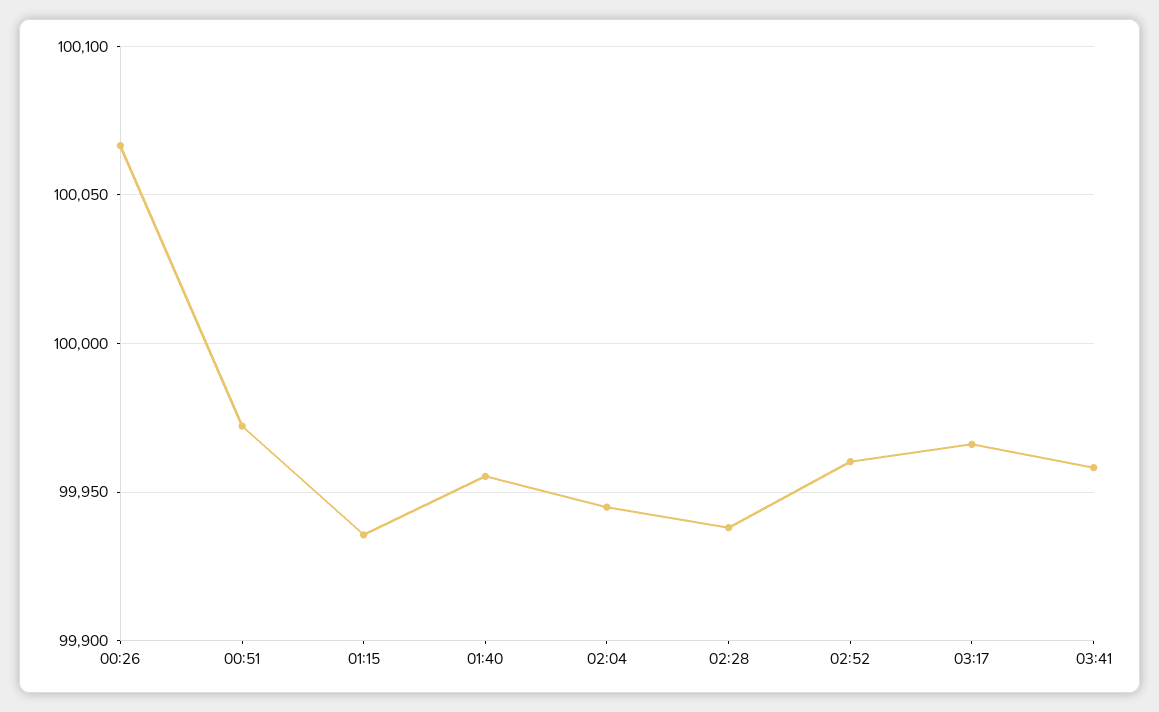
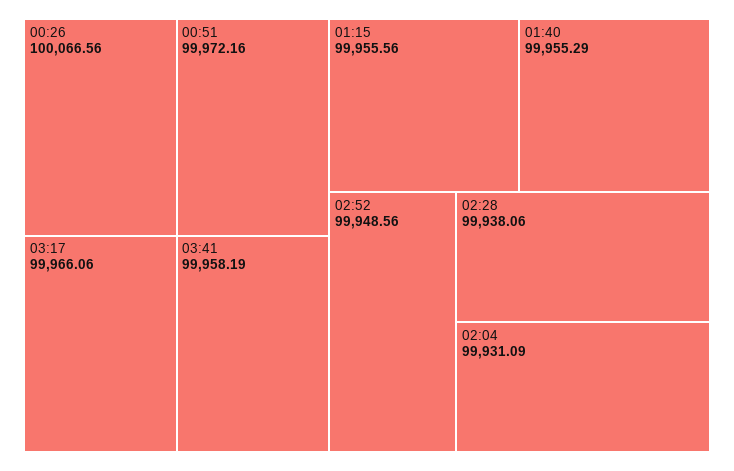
  {
    "00:26": 100066.56,
    "00:51": 99972.16,
-   "01:15": 99935,
+   "01:15": 99955.56,
    "01:40": 99955.29,
-   "02:04": 99945,
+   "02:04": 99931.09,
    "02:28": 99938.06,
-   "02:52": 99960,
+   "02:52": 99948.56,
    "03:17": 99966.06,
    "03:41": 99958.19
  }

